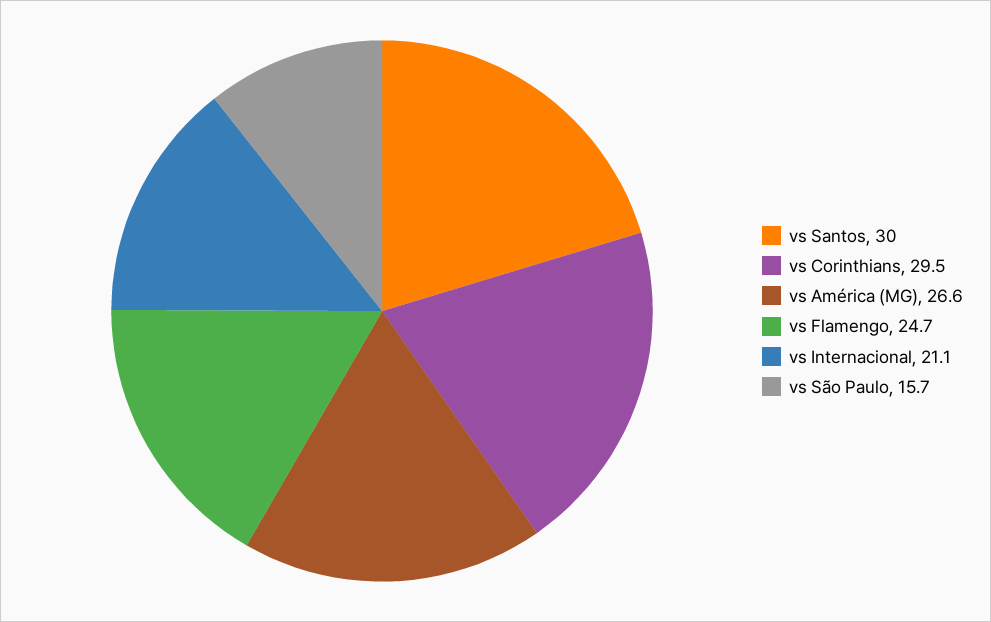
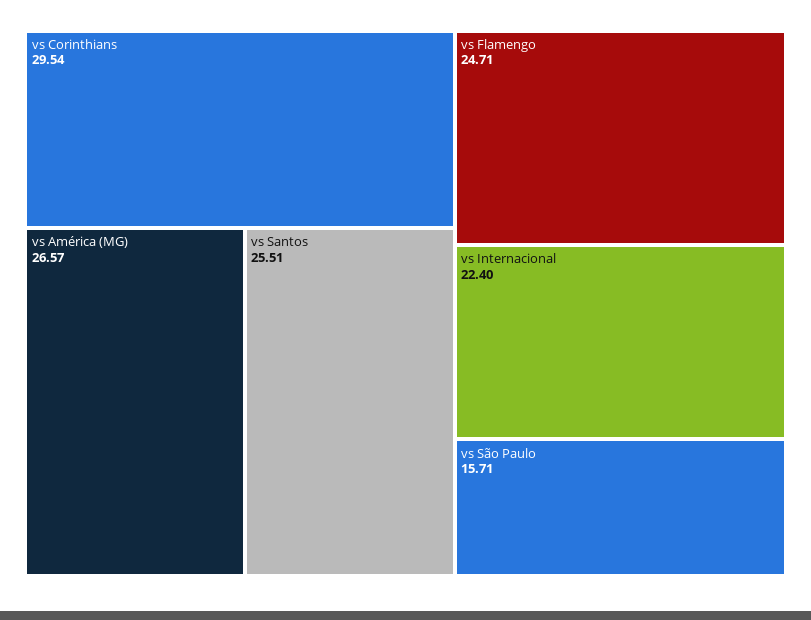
  {
-   "vs Santos": 30,
+   "vs Santos": 25.51,
    "vs Corinthians": 29.54,
    "vs América (MG)": 26.57,
    "vs Flamengo": 24.71,
-   "vs Internacional": 21.1,
+   "vs Internacional": 22.4,
    "vs São Paulo": 15.71
  }

